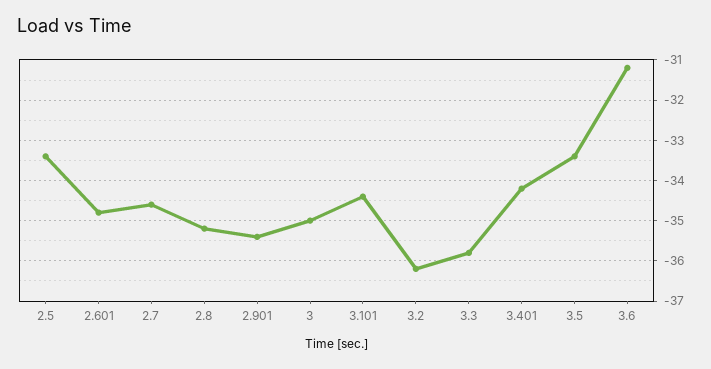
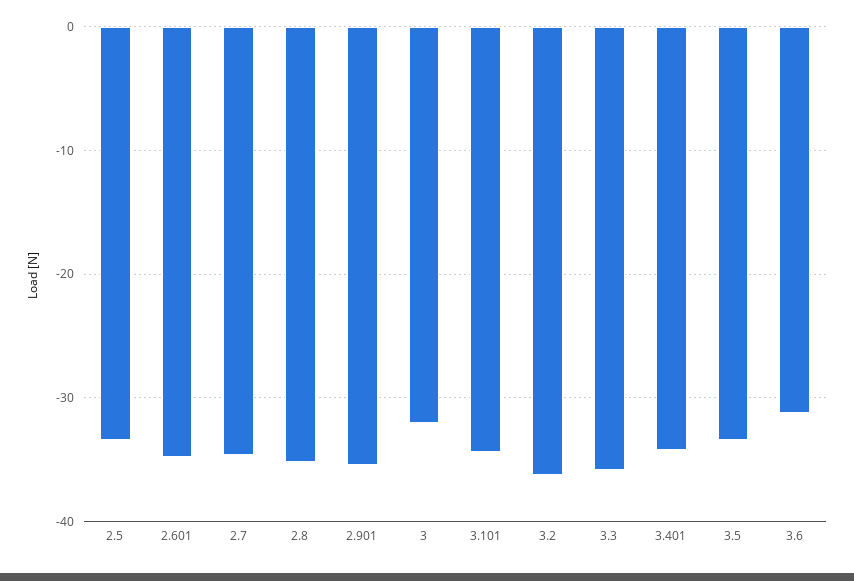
  {
    "2.5": -33.5,
    "2.601": -35,
    "2.7": -34.5,
    "2.8": -35,
    "2.901": -35.5,
-   "3": -35,
+   "3": -32,
    "3.101": -34.5,
    "3.2": -36,
    "3.3": -36,
    "3.401": -34,
    "3.5": -33.5,
    "3.6": -31
  }

